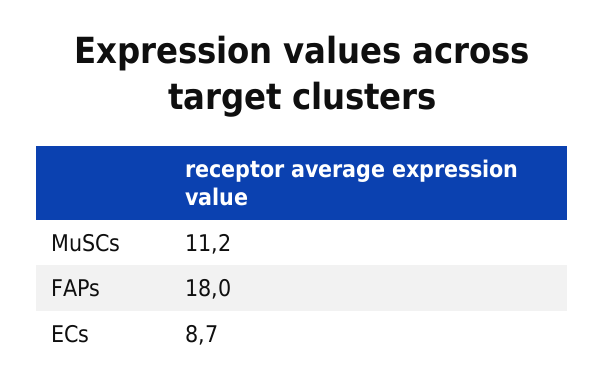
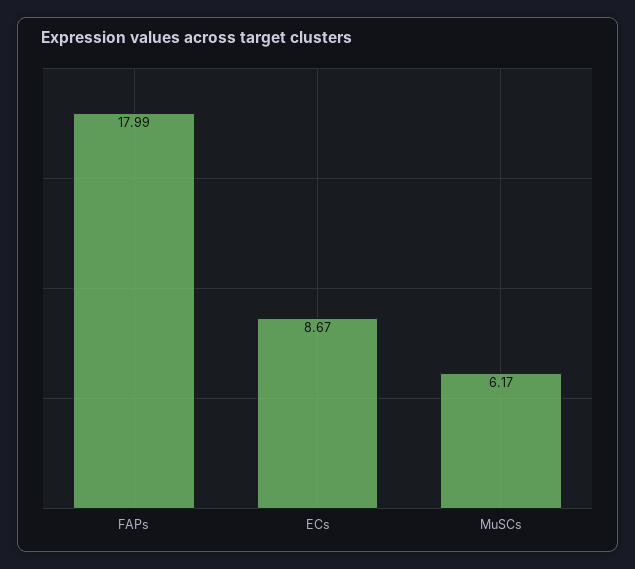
  {
-   "MuSCs": 11.2,
+   "MuSCs": 6.17,
    "FAPs": 17.99,
    "ECs": 8.67
  }

